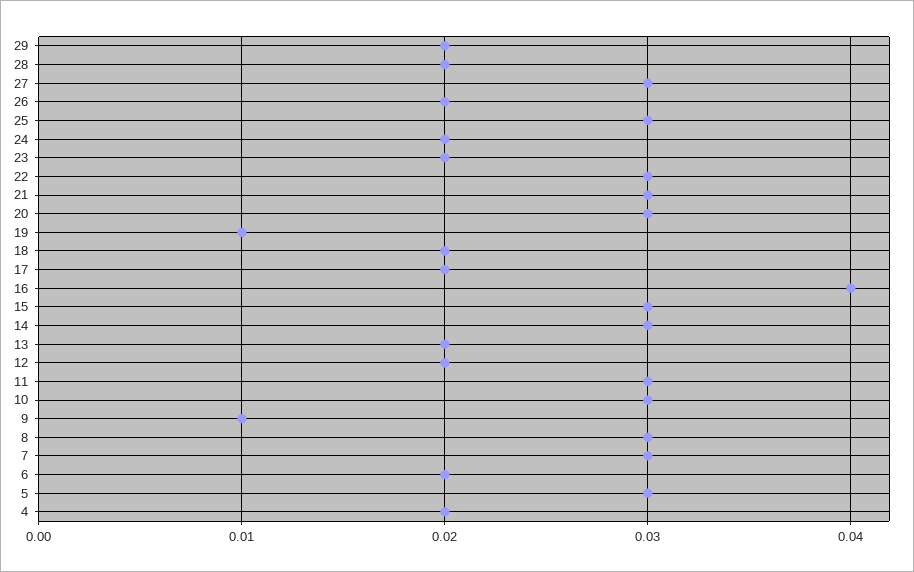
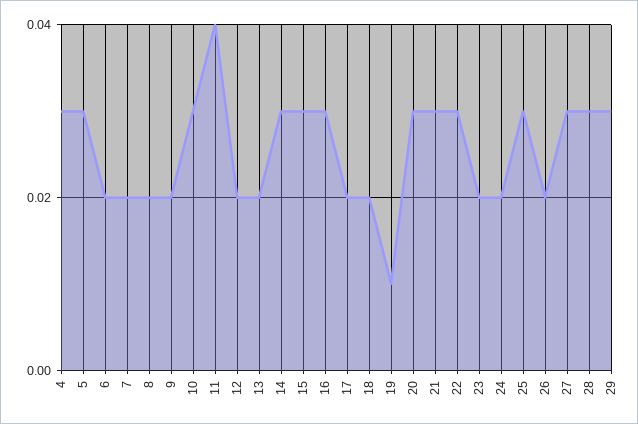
  {
-   "29": 0.02,
+   "29": 0.03,
-   "28": 0.02,
+   "28": 0.03,
    "27": 0.03,
    "26": 0.02,
    "25": 0.03,
    "24": 0.02,
    "23": 0.02,
    "22": 0.03,
    "21": 0.03,
    "20": 0.03,
    "19": 0.01,
    "18": 0.02,
    "17": 0.02,
-   "16": 0.04,
+   "16": 0.03,
    "15": 0.03,
    "14": 0.03,
    "13": 0.02,
    "12": 0.02,
-   "11": 0.03,
+   "11": 0.04,
    "10": 0.03,
-   "9": 0.01,
+   "9": 0.02,
-   "8": 0.03,
+   "8": 0.02,
-   "7": 0.03,
+   "7": 0.02,
    "6": 0.02,
    "5": 0.03,
-   "4": 0.02
+   "4": 0.03
  }

